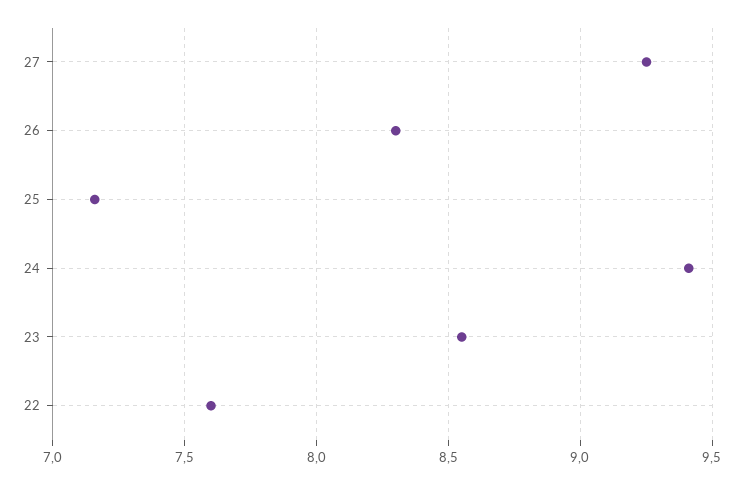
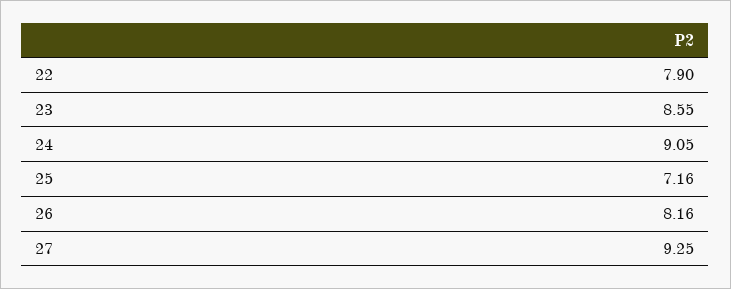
  {
    "27": 9.25,
-   "26": 8.3,
+   "26": 8.16,
    "25": 7.16,
-   "24": 9.4,
+   "24": 9.05,
    "23": 8.55,
-   "22": 7.6
+   "22": 7.9
  }

